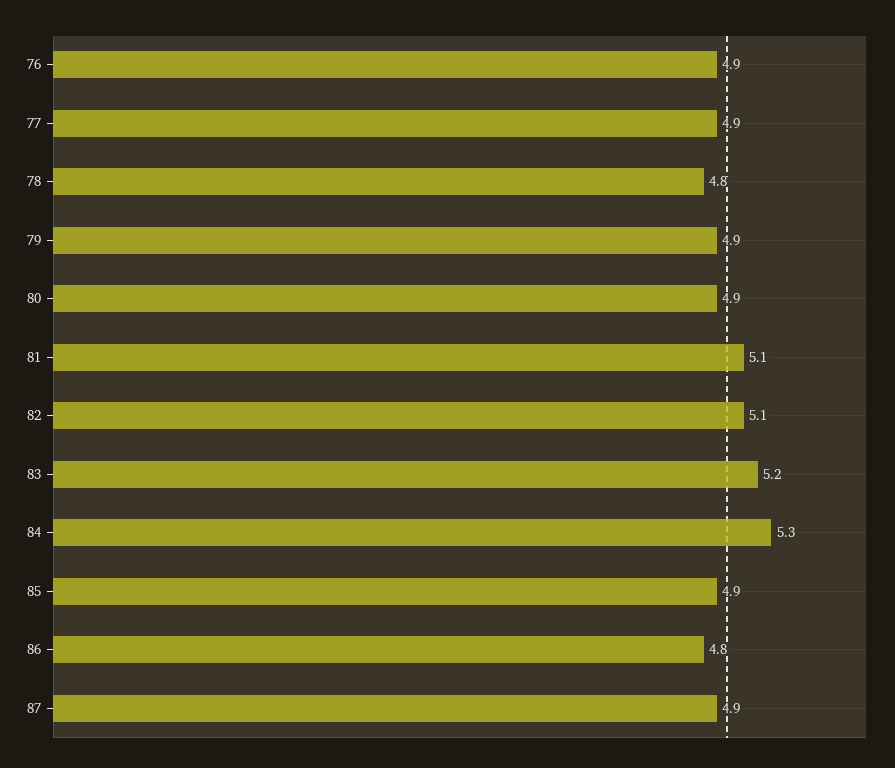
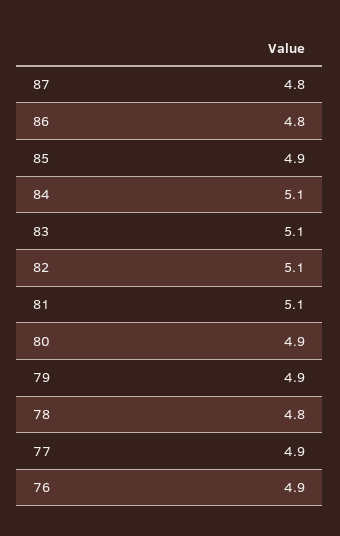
  {
    "76": 4.9,
    "77": 4.9,
    "78": 4.8,
    "79": 4.9,
    "80": 4.9,
    "81": 5.1,
    "82": 5.1,
-   "83": 5.2,
+   "83": 5.1,
-   "84": 5.3,
+   "84": 5.1,
    "85": 4.9,
    "86": 4.8,
-   "87": 4.9
+   "87": 4.8
  }

